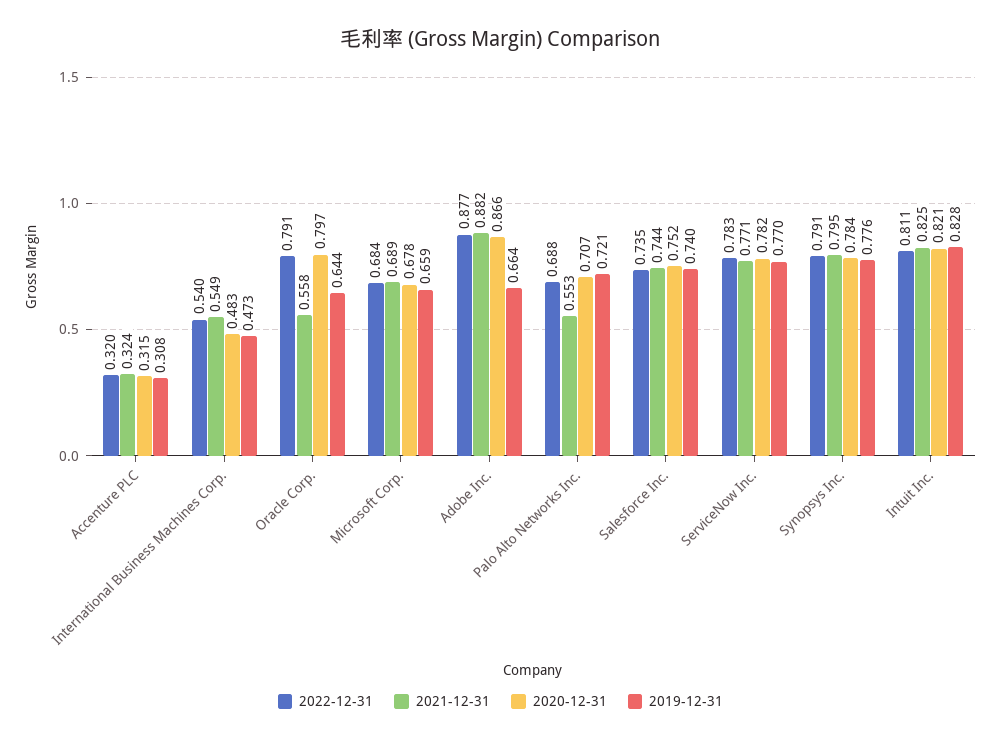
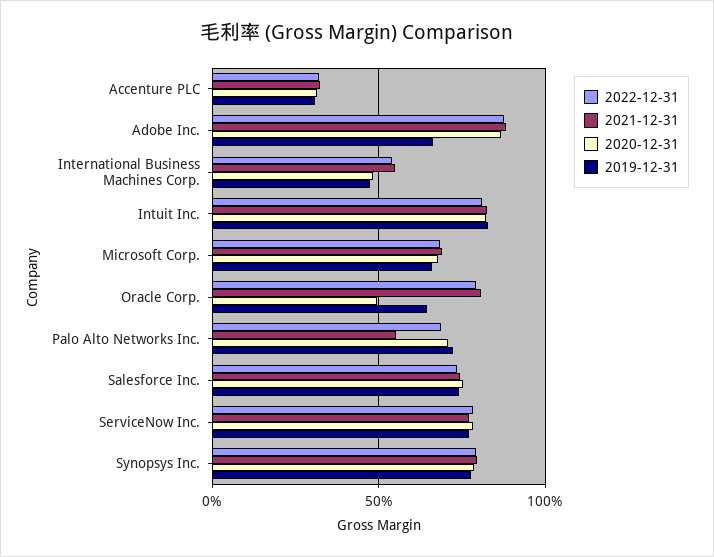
  {
    "2022-12-31": {
      "Accenture PLC": 0.32,
      "International Business Machines Corp.": 0.54,
      "Oracle Corp.": 0.791,
      "Microsoft Corp.": 0.684,
      "Adobe Inc.": 0.877,
      "Palo Alto Networks Inc.": 0.688,
      "Salesforce Inc.": 0.735,
      "ServiceNow Inc.": 0.783,
      "Synopsys Inc.": 0.791,
      "Intuit Inc.": 0.811
    },
    "2021-12-31": {
      "Accenture PLC": 0.324,
      "International Business Machines Corp.": 0.549,
-     "Oracle Corp.": 0.558,
+     "Oracle Corp.": 0.8,
      "Microsoft Corp.": 0.689,
      "Adobe Inc.": 0.882,
      "Palo Alto Networks Inc.": 0.553,
      "Salesforce Inc.": 0.744,
      "ServiceNow Inc.": 0.771,
      "Synopsys Inc.": 0.795,
      "Intuit Inc.": 0.825
    },
    "2020-12-31": {
      "Accenture PLC": 0.315,
      "International Business Machines Corp.": 0.483,
-     "Oracle Corp.": 0.797,
+     "Oracle Corp.": 0.5,
      "Microsoft Corp.": 0.678,
      "Adobe Inc.": 0.866,
      "Palo Alto Networks Inc.": 0.707,
      "Salesforce Inc.": 0.752,
      "ServiceNow Inc.": 0.782,
      "Synopsys Inc.": 0.784,
      "Intuit Inc.": 0.821
    },
    "2019-12-31": {
      "Accenture PLC": 0.308,
      "International Business Machines Corp.": 0.473,
      "Oracle Corp.": 0.644,
      "Microsoft Corp.": 0.659,
      "Adobe Inc.": 0.664,
      "Palo Alto Networks Inc.": 0.721,
      "Salesforce Inc.": 0.74,
      "ServiceNow Inc.": 0.77,
      "Synopsys Inc.": 0.776,
      "Intuit Inc.": 0.828
    }
  }

